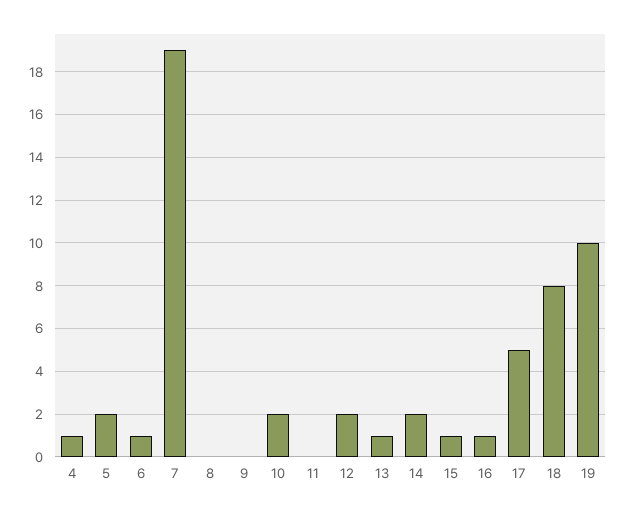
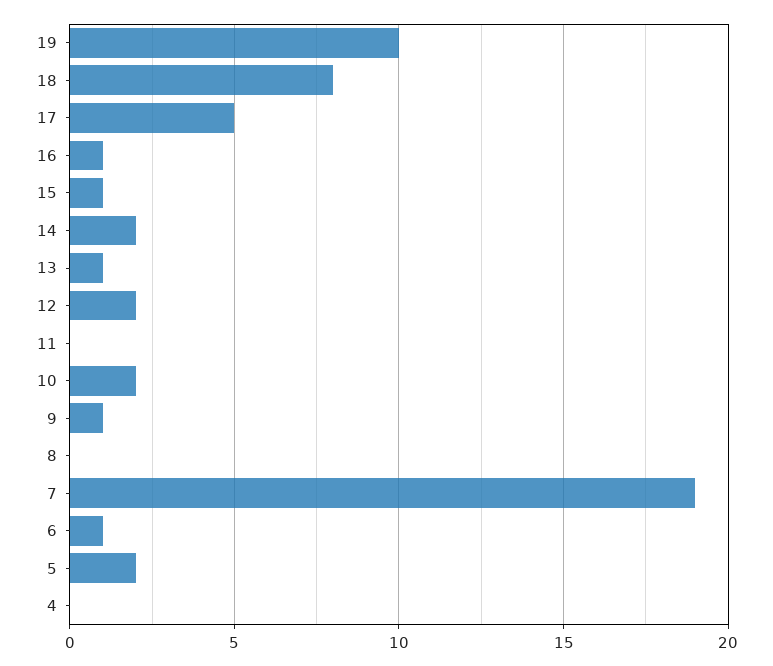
  {
-   "4": 1,
+   "4": 0,
    "5": 2,
    "6": 1,
    "7": 19,
    "8": 0,
-   "9": 0,
+   "9": 1,
    "10": 2,
    "11": 0,
    "12": 2,
    "13": 1,
    "14": 2,
    "15": 1,
    "16": 1,
    "17": 5,
    "18": 8,
    "19": 10
  }

